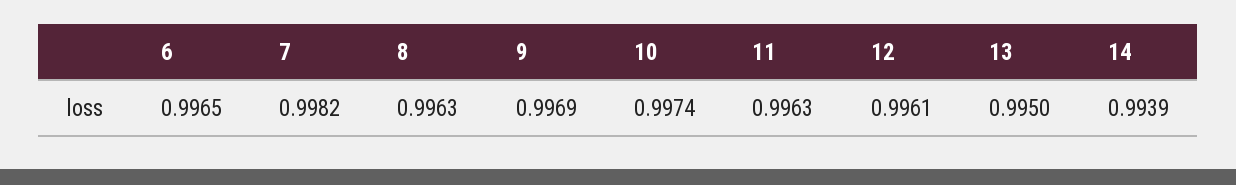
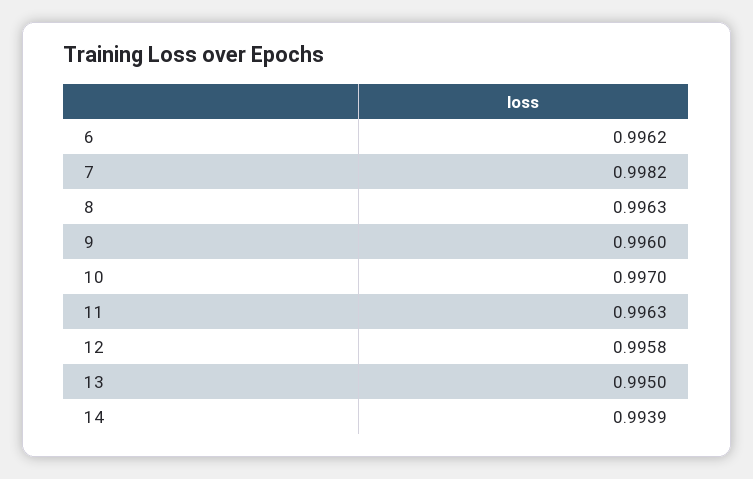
  {
-   "6": 0.9965,
+   "6": 0.9962,
    "7": 0.9982,
    "8": 0.9963,
-   "9": 0.9969,
+   "9": 0.996,
-   "10": 0.9974,
+   "10": 0.997,
    "11": 0.9963,
-   "12": 0.9961,
+   "12": 0.9958,
    "13": 0.995,
    "14": 0.9939
  }

